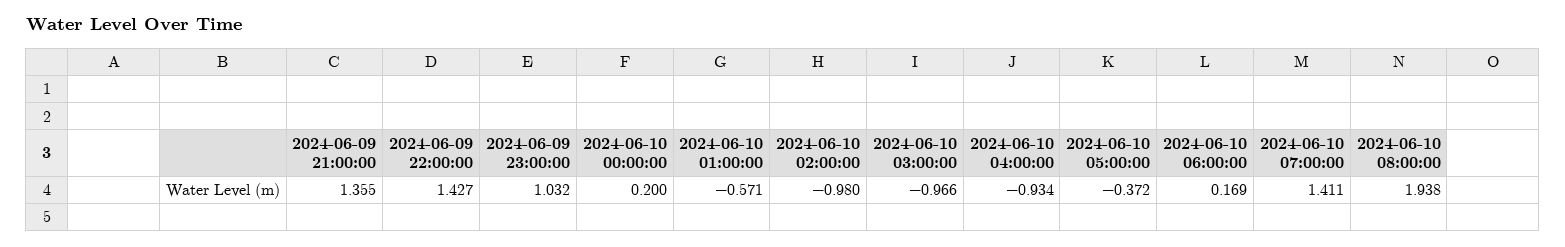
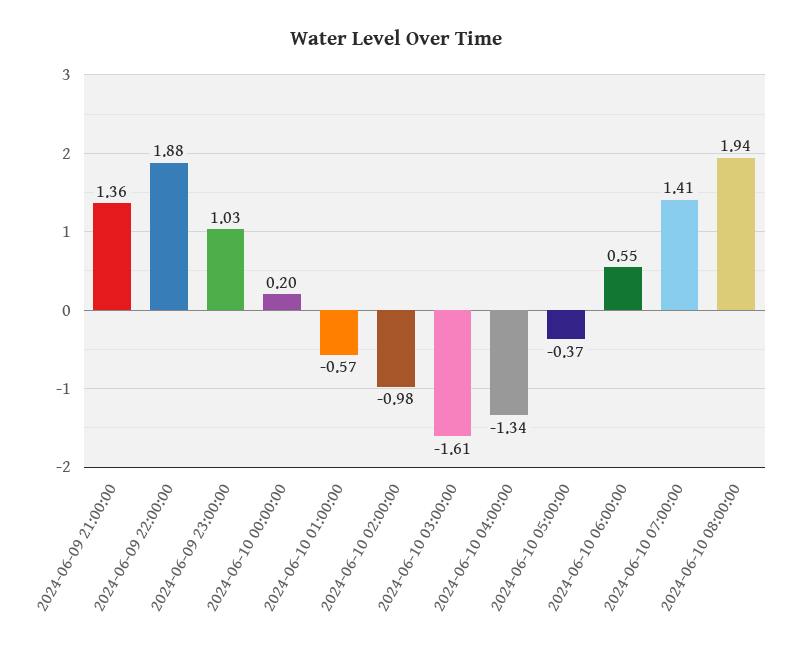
  {
    "2024-06-09 21:00:00": 1.355,
-   "2024-06-09 22:00:00": 1.427,
+   "2024-06-09 22:00:00": 1.88,
    "2024-06-09 23:00:00": 1.032,
    "2024-06-10 00:00:00": 0.2,
    "2024-06-10 01:00:00": -0.571,
    "2024-06-10 02:00:00": -0.98,
-   "2024-06-10 03:00:00": -0.966,
+   "2024-06-10 03:00:00": -1.61,
-   "2024-06-10 04:00:00": -0.934,
+   "2024-06-10 04:00:00": -1.34,
    "2024-06-10 05:00:00": -0.372,
-   "2024-06-10 06:00:00": 0.169,
+   "2024-06-10 06:00:00": 0.55,
    "2024-06-10 07:00:00": 1.411,
    "2024-06-10 08:00:00": 1.938
  }

